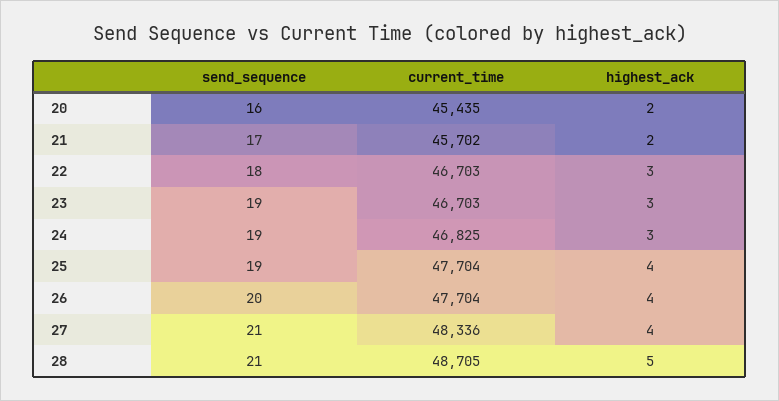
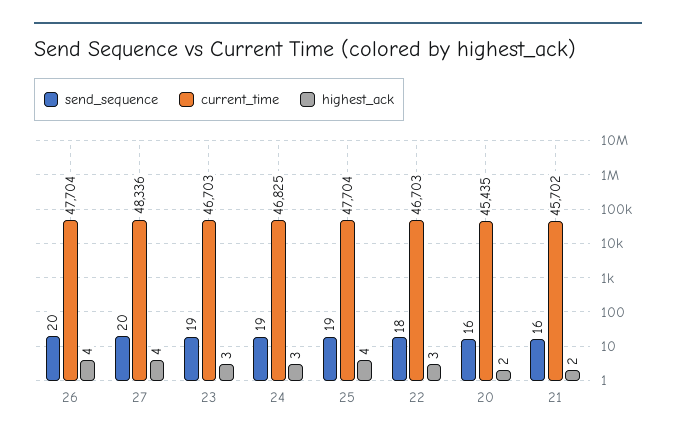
  {
    "send_sequence": {
      "20": 16,
-     "21": 17,
+     "21": 16,
      "22": 18,
      "23": 19,
      "24": 19,
      "25": 19,
      "26": 20,
-     "27": 21,
+     "27": 20
-     "28": 21
    },
    "current_time": {
      "20": 45435,
      "21": 45702,
      "22": 46703,
      "23": 46703,
      "24": 46825,
      "25": 47704,
      "26": 47704,
-     "27": 48336,
+     "27": 48336
-     "28": 48705
    },
    "highest_ack": {
      "20": 2,
      "21": 2,
      "22": 3,
      "23": 3,
      "24": 3,
      "25": 4,
      "26": 4,
-     "27": 4,
+     "27": 4
-     "28": 5
    }
  }

